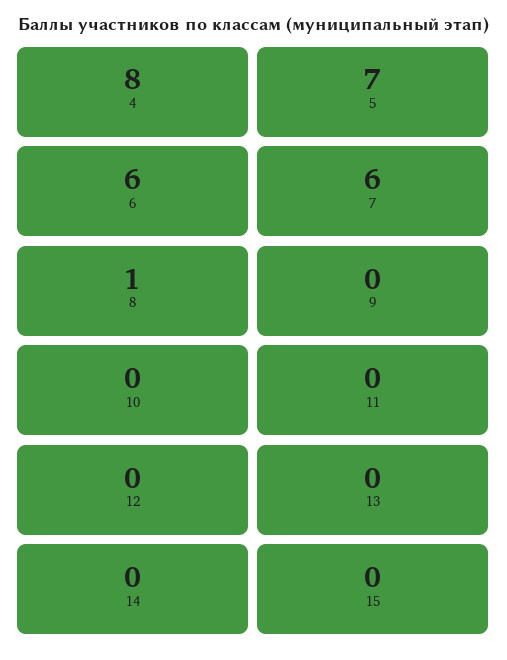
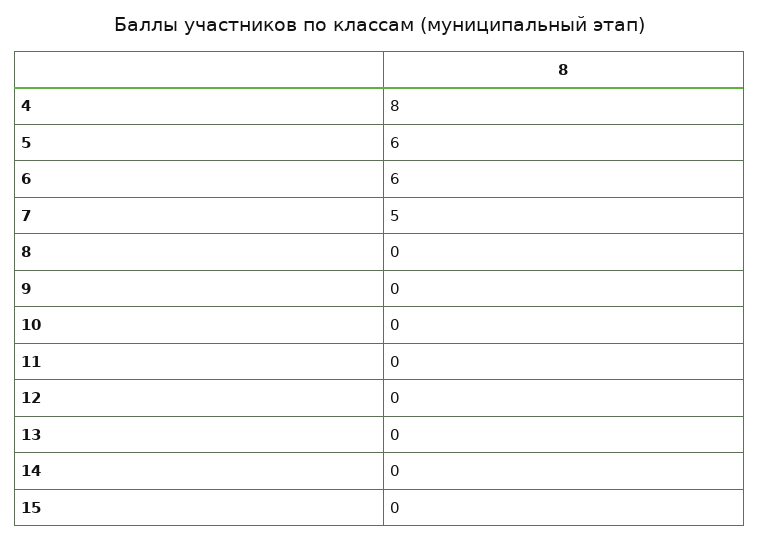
  {
    "4": 8,
-   "5": 7,
+   "5": 6,
    "6": 6,
-   "7": 6,
+   "7": 5,
-   "8": 1,
+   "8": 0,
    "9": 0,
    "10": 0,
    "11": 0,
    "12": 0,
    "13": 0,
    "14": 0,
    "15": 0
  }

